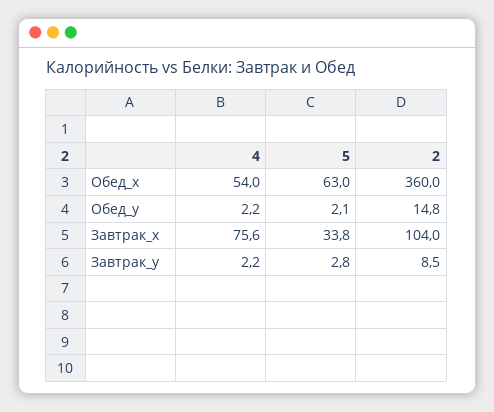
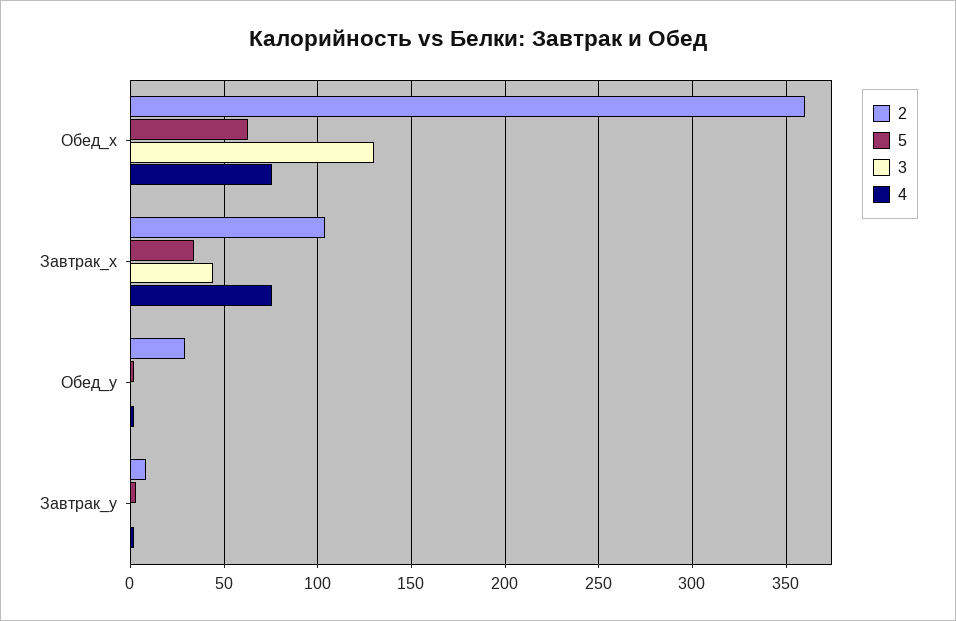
  {
    "4": {
-     "Обед_x": 54,
+     "Обед_x": 75,
      "Обед_y": 2.2,
      "Завтрак_x": 75.6,
      "Завтрак_y": 2.2
    },
    "5": {
      "Обед_x": 63,
      "Обед_y": 2.1,
      "Завтрак_x": 33.8,
      "Завтрак_y": 2.8
    },
    "2": {
      "Обед_x": 360,
-     "Обед_y": 14.8,
+     "Обед_y": 30,
      "Завтрак_x": 104,
      "Завтрак_y": 8.5
-   }
+   },
+   "3": {
+     "Обед_x": 130,
+     "Завтрак_x": 45,
+     "Обед_y": 0,
+     "Завтрак_y": 0
+   }
  }

